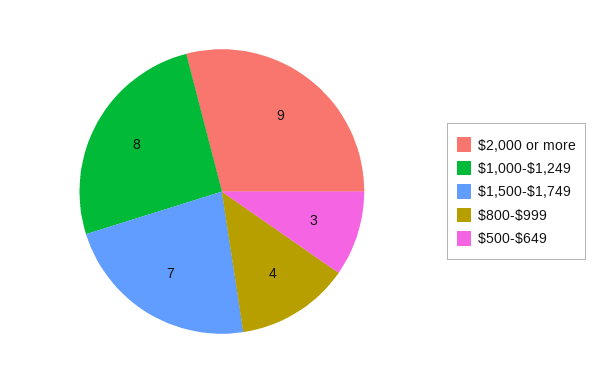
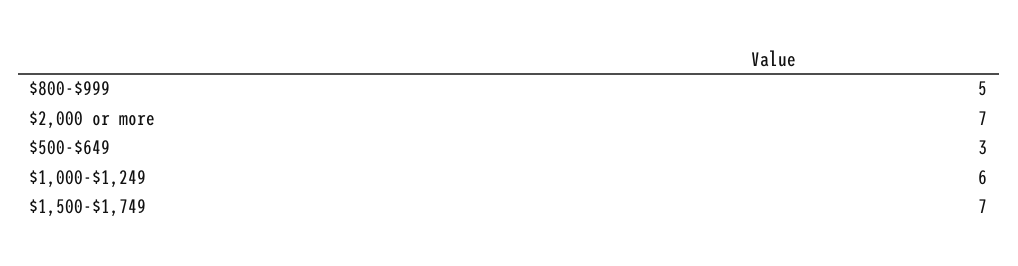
  {
-   "$2,000 or more": 9,
+   "$2,000 or more": 7,
-   "$1,000-$1,249": 8,
+   "$1,000-$1,249": 6,
    "$1,500-$1,749": 7,
-   "$800-$999": 4,
+   "$800-$999": 5,
    "$500-$649": 3
  }

